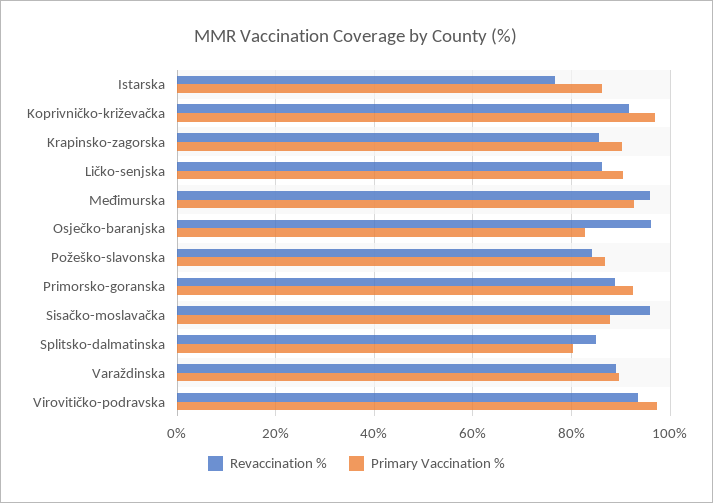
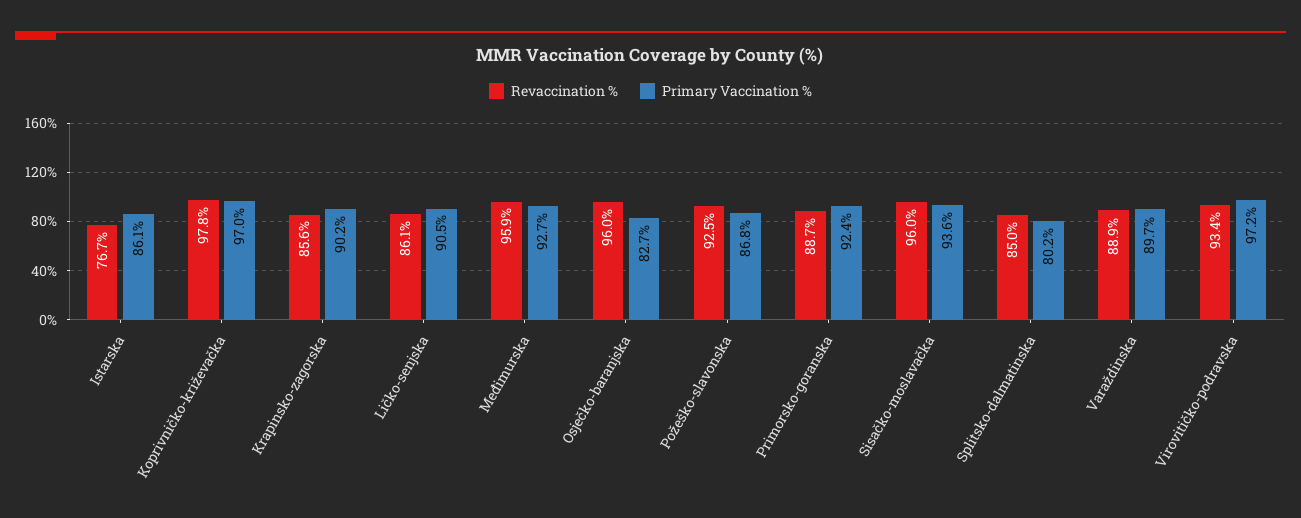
  {
    "Revaccination %": {
      "Istarska": 76.7,
-     "Koprivničko-križevačka": 92,
+     "Koprivničko-križevačka": 97.8,
      "Krapinsko-zagorska": 85.6,
      "Ličko-senjska": 86.1,
      "Međimurska": 95.9,
      "Osječko-baranjska": 96,
-     "Požeško-slavonska": 84,
+     "Požeško-slavonska": 92.5,
      "Primorsko-goranska": 88.7,
      "Sisačko-moslavačka": 96,
      "Splitsko-dalmatinska": 85,
      "Varaždinska": 88.9,
      "Virovitičko-podravska": 93.4
    },
    "Primary Vaccination %": {
      "Istarska": 86.1,
      "Koprivničko-križevačka": 97,
      "Krapinsko-zagorska": 90.2,
      "Ličko-senjska": 90.5,
      "Međimurska": 92.7,
      "Osječko-baranjska": 82.7,
      "Požeško-slavonska": 86.8,
      "Primorsko-goranska": 92.4,
-     "Sisačko-moslavačka": 88,
+     "Sisačko-moslavačka": 93.6,
      "Splitsko-dalmatinska": 80.2,
      "Varaždinska": 89.7,
      "Virovitičko-podravska": 97.2
    }
  }

